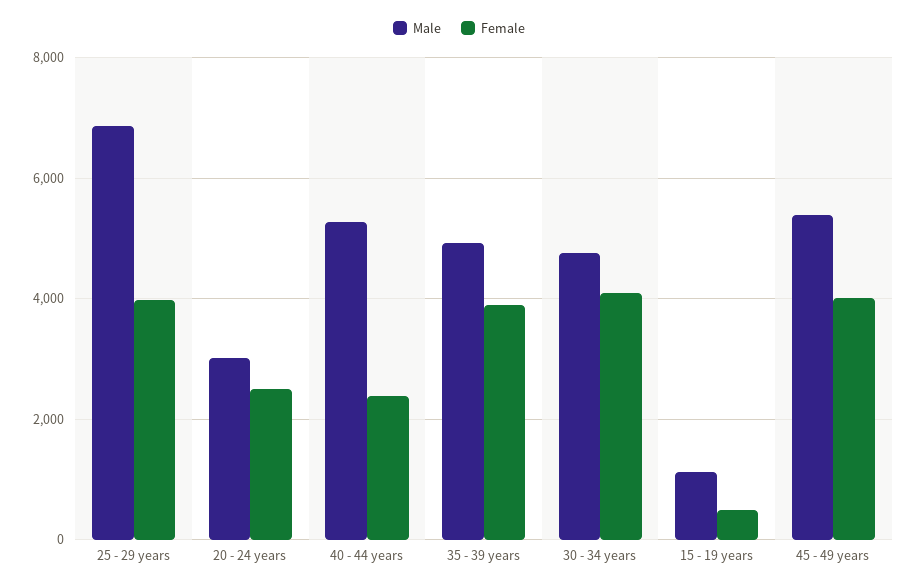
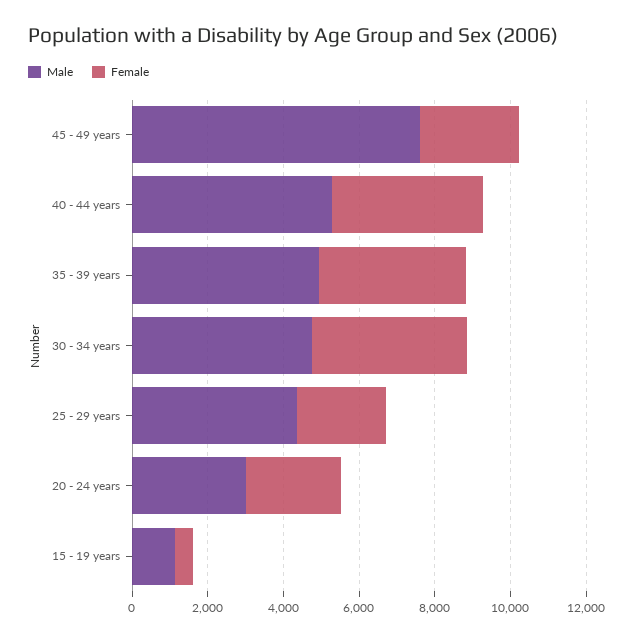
  {
    "Male": {
-     "25 - 29 years": 6800,
+     "25 - 29 years": 4500,
      "20 - 24 years": 3000,
      "40 - 44 years": 5200,
      "35 - 39 years": 5000,
      "30 - 34 years": 4800,
      "15 - 19 years": 1200,
-     "45 - 49 years": 5400
+     "45 - 49 years": 7500
    },
    "Female": {
-     "25 - 29 years": 4000,
+     "25 - 29 years": 2500,
      "20 - 24 years": 2400,
-     "40 - 44 years": 2400,
+     "40 - 44 years": 4000,
      "35 - 39 years": 3800,
      "30 - 34 years": 4000,
      "15 - 19 years": 400,
-     "45 - 49 years": 4000
+     "45 - 49 years": 2500
    }
  }

